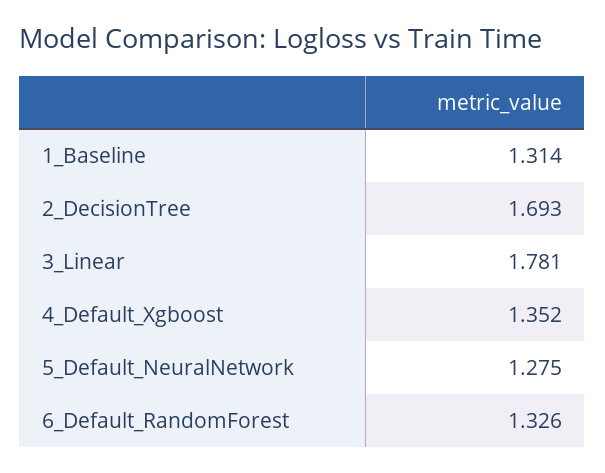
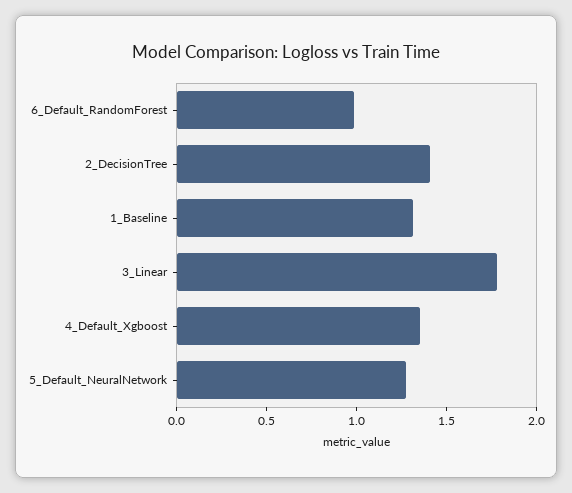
  {
    "1_Baseline": 1.314,
-   "2_DecisionTree": 1.693,
+   "2_DecisionTree": 1.4,
    "3_Linear": 1.781,
    "4_Default_Xgboost": 1.352,
    "5_Default_NeuralNetwork": 1.275,
-   "6_Default_RandomForest": 1.326
+   "6_Default_RandomForest": 1
  }

